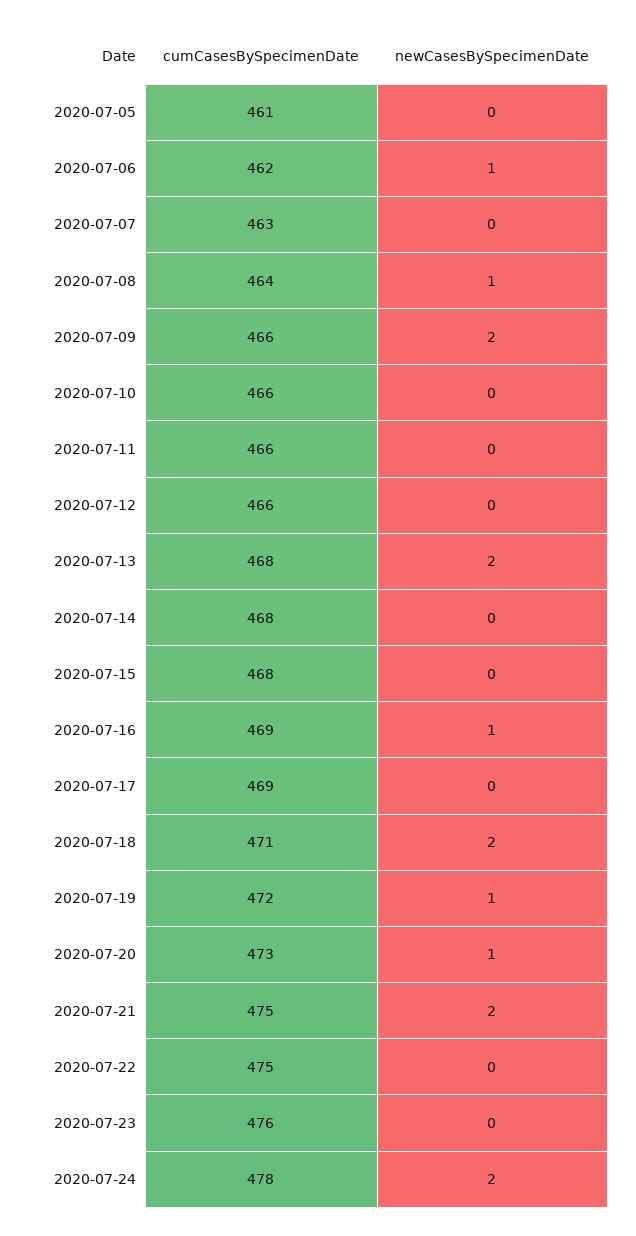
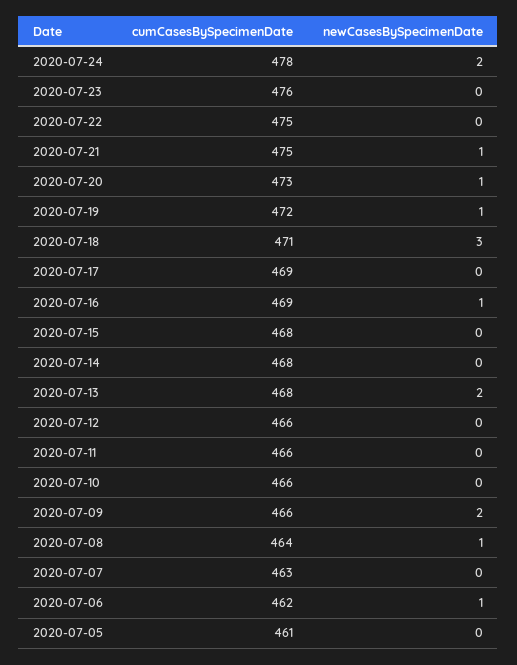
  {
    "cumCasesBySpecimenDate": {
      "2020-07-05": 461,
      "2020-07-06": 462,
      "2020-07-07": 463,
      "2020-07-08": 464,
      "2020-07-09": 466,
      "2020-07-10": 466,
      "2020-07-11": 466,
      "2020-07-12": 466,
      "2020-07-13": 468,
      "2020-07-14": 468,
      "2020-07-15": 468,
      "2020-07-16": 469,
      "2020-07-17": 469,
      "2020-07-18": 471,
      "2020-07-19": 472,
      "2020-07-20": 473,
      "2020-07-21": 475,
      "2020-07-22": 475,
      "2020-07-23": 476,
      "2020-07-24": 478
    },
    "newCasesBySpecimenDate": {
      "2020-07-05": 0,
      "2020-07-06": 1,
      "2020-07-07": 0,
      "2020-07-08": 1,
      "2020-07-09": 2,
      "2020-07-10": 0,
      "2020-07-11": 0,
      "2020-07-12": 0,
      "2020-07-13": 2,
      "2020-07-14": 0,
      "2020-07-15": 0,
      "2020-07-16": 1,
      "2020-07-17": 0,
-     "2020-07-18": 2,
+     "2020-07-18": 3,
      "2020-07-19": 1,
      "2020-07-20": 1,
-     "2020-07-21": 2,
+     "2020-07-21": 1,
      "2020-07-22": 0,
      "2020-07-23": 0,
      "2020-07-24": 2
    }
  }

